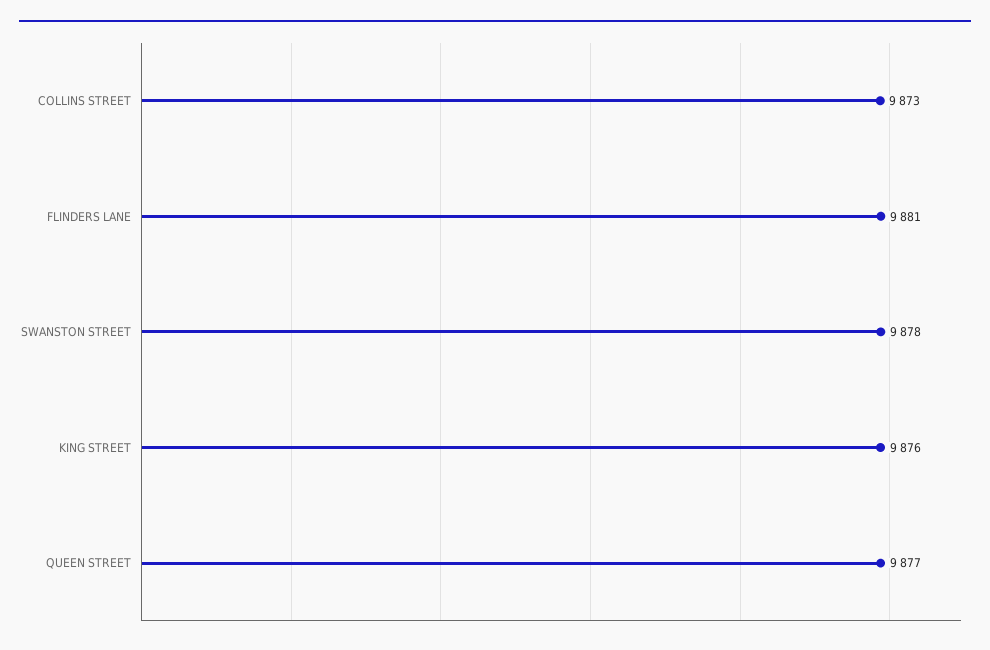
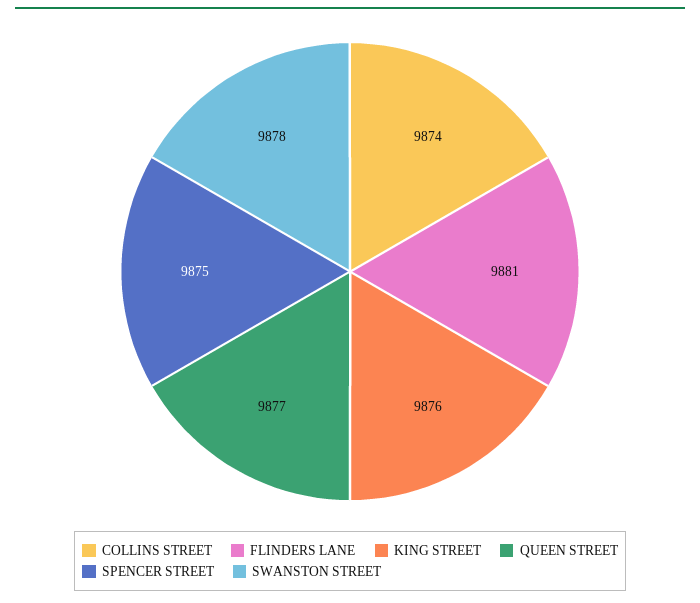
  {
-   "COLLINS STREET": 9873,
+   "COLLINS STREET": 9874,
    "FLINDERS LANE": 9881,
    "SWANSTON STREET": 9878,
    "KING STREET": 9876,
-   "QUEEN STREET": 9877
+   "QUEEN STREET": 9877,
+   "SPENCER STREET": 9875
  }

